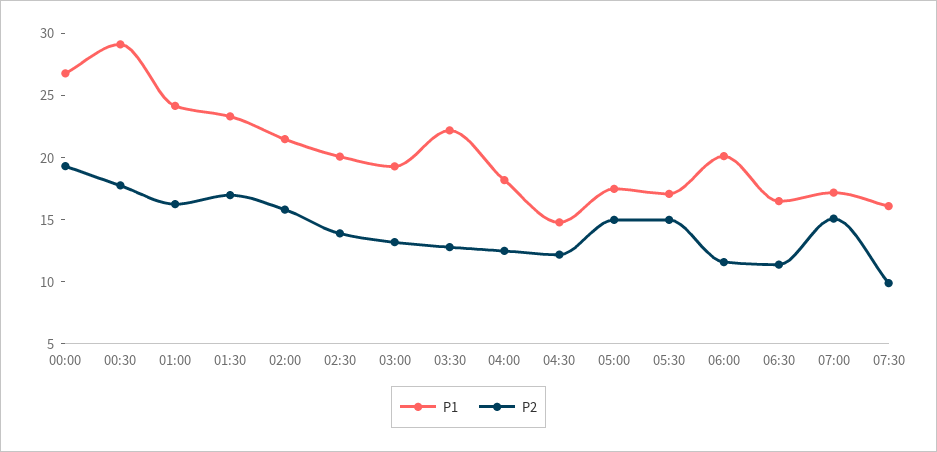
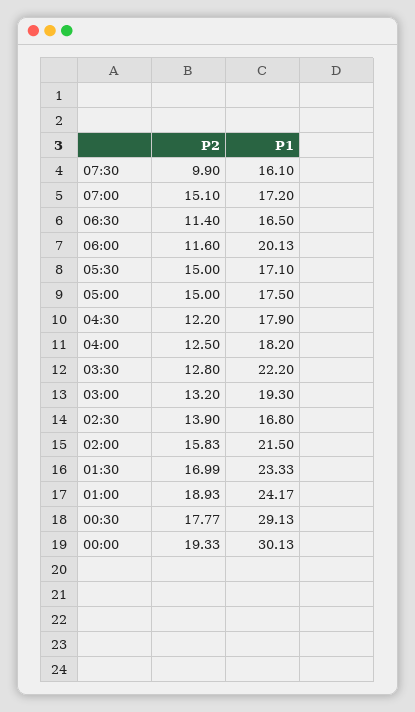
  {
    "P1": {
-     "00:00": 27,
+     "00:00": 30.13,
      "00:30": 29.13,
      "01:00": 24.17,
      "01:30": 23.33,
      "02:00": 21.5,
-     "02:30": 20,
+     "02:30": 16.8,
      "03:00": 19.3,
      "03:30": 22.2,
      "04:00": 18.2,
-     "04:30": 15,
+     "04:30": 17.9,
      "05:00": 17.5,
      "05:30": 17.1,
      "06:00": 20.13,
      "06:30": 16.5,
      "07:00": 17.2,
      "07:30": 16.1
    },
    "P2": {
      "00:00": 19.33,
      "00:30": 17.77,
-     "01:00": 16,
+     "01:00": 18.93,
      "01:30": 16.99,
      "02:00": 15.83,
      "02:30": 13.9,
      "03:00": 13.2,
      "03:30": 12.8,
      "04:00": 12.5,
      "04:30": 12.2,
      "05:00": 15,
      "05:30": 15,
      "06:00": 11.6,
      "06:30": 11.4,
      "07:00": 15.1,
      "07:30": 9.9
    }
  }

